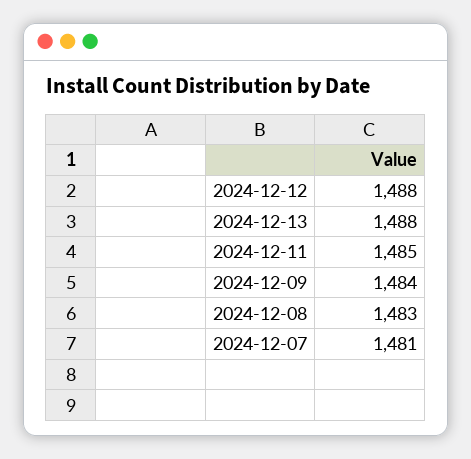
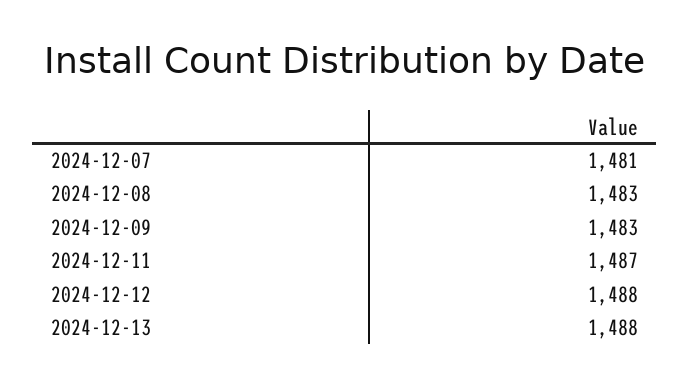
  {
    "2024-12-12": 1488,
    "2024-12-13": 1488,
-   "2024-12-11": 1485,
+   "2024-12-11": 1487,
-   "2024-12-09": 1484,
+   "2024-12-09": 1483,
    "2024-12-08": 1483,
    "2024-12-07": 1481
  }

